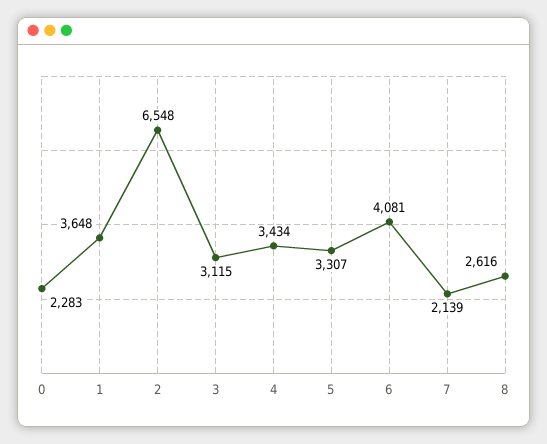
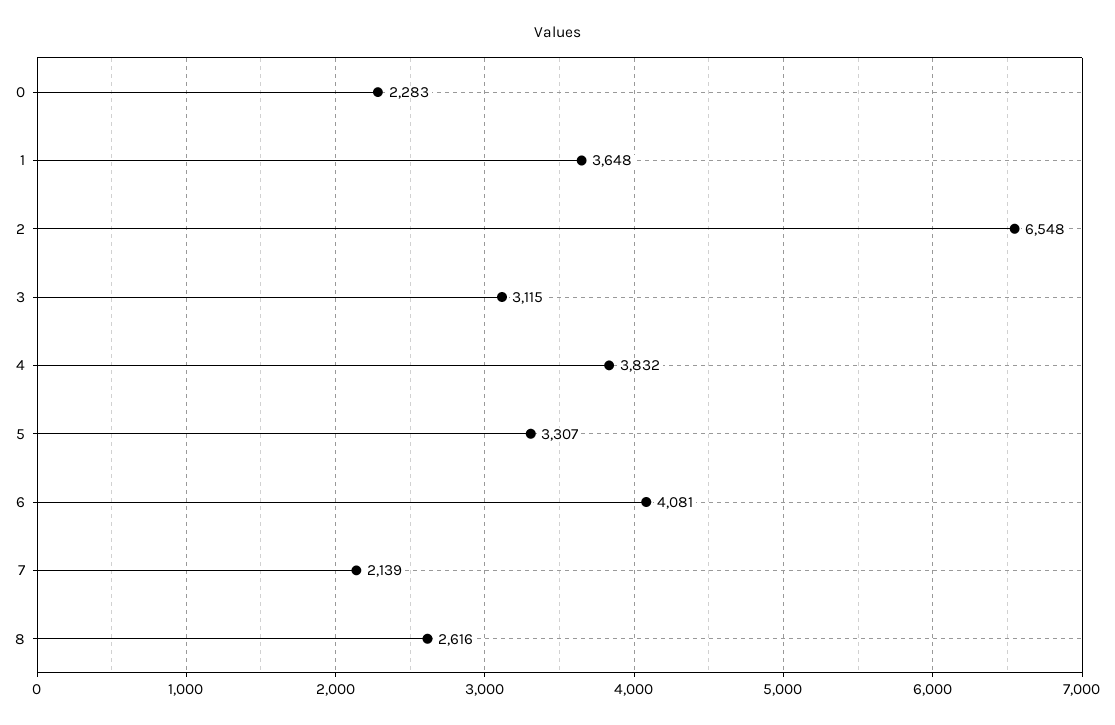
  {
    "0": 2283,
    "1": 3648,
    "2": 6548,
    "3": 3115,
-   "4": 3434,
+   "4": 3832,
    "5": 3307,
    "6": 4081,
    "7": 2139,
    "8": 2616
  }

